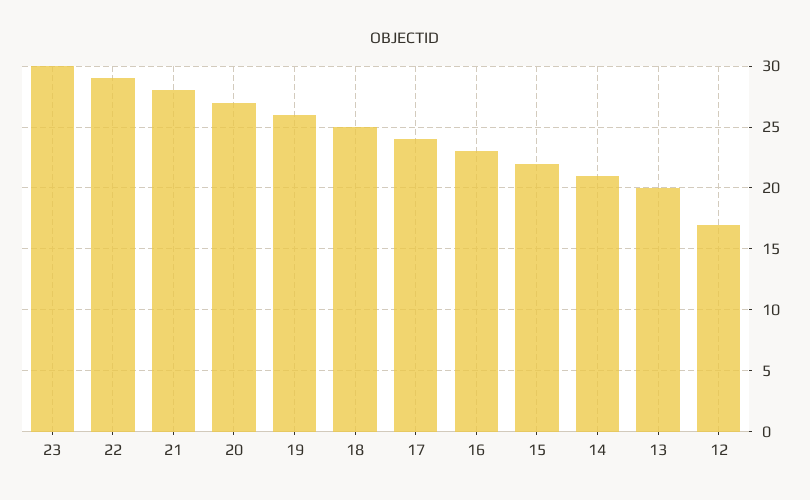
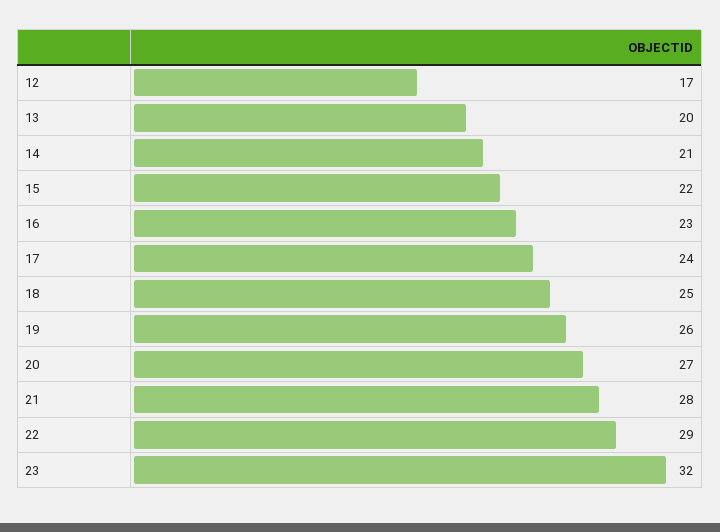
  {
-   "23": 30,
+   "23": 32,
    "22": 29,
    "21": 28,
    "20": 27,
    "19": 26,
    "18": 25,
    "17": 24,
    "16": 23,
    "15": 22,
    "14": 21,
    "13": 20,
    "12": 17
  }

